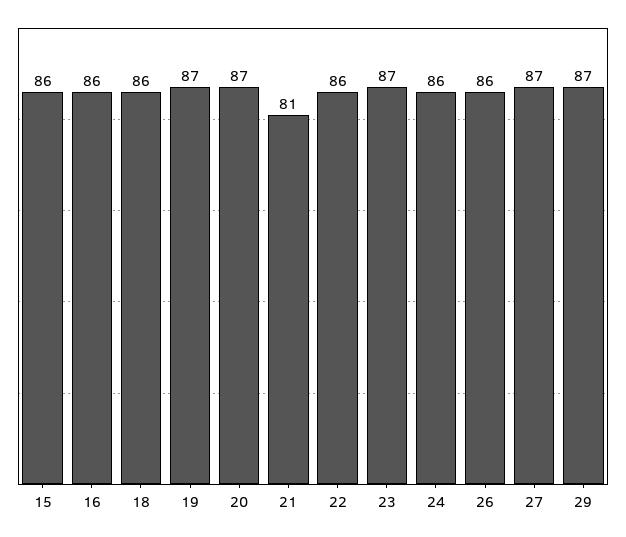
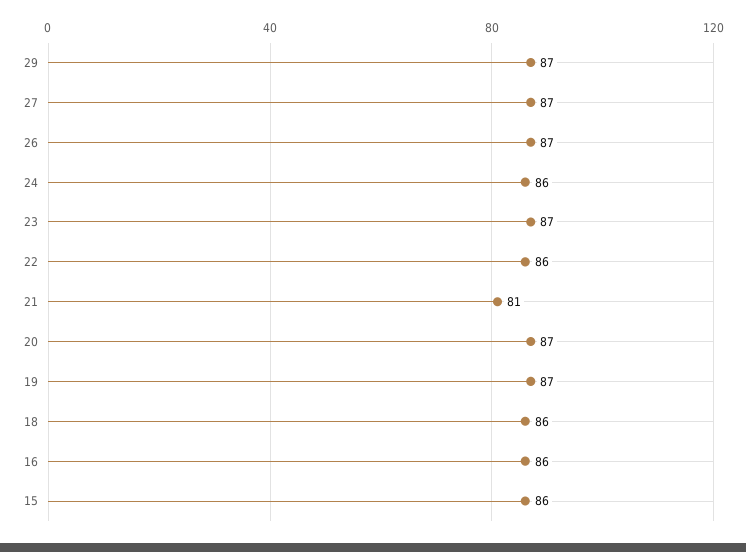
  {
    "15": 86,
    "16": 86,
    "18": 86,
    "19": 87,
    "20": 87,
    "21": 81,
    "22": 86,
    "23": 87,
    "24": 86,
-   "26": 86,
+   "26": 87,
    "27": 87,
    "29": 87
  }

